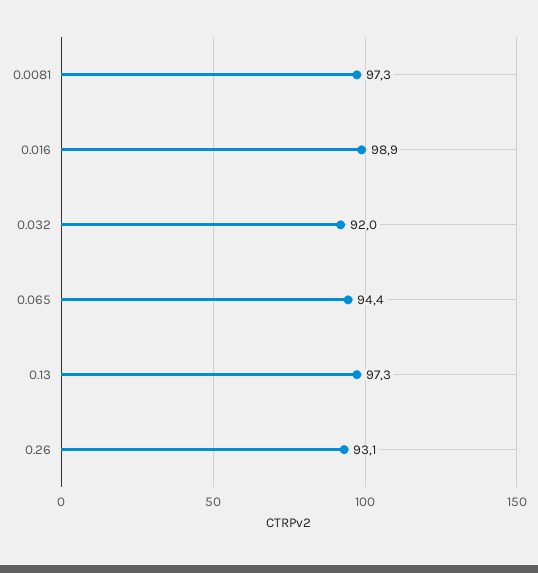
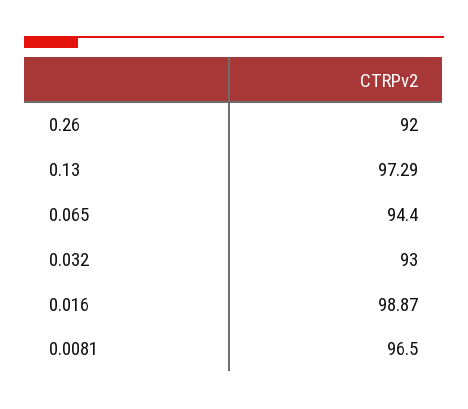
  {
-   "0.0081": 97.3,
+   "0.0081": 96.5,
    "0.016": 98.87,
-   "0.032": 92,
+   "0.032": 93,
    "0.065": 94.4,
    "0.13": 97.29,
-   "0.26": 93.1
+   "0.26": 92
  }

